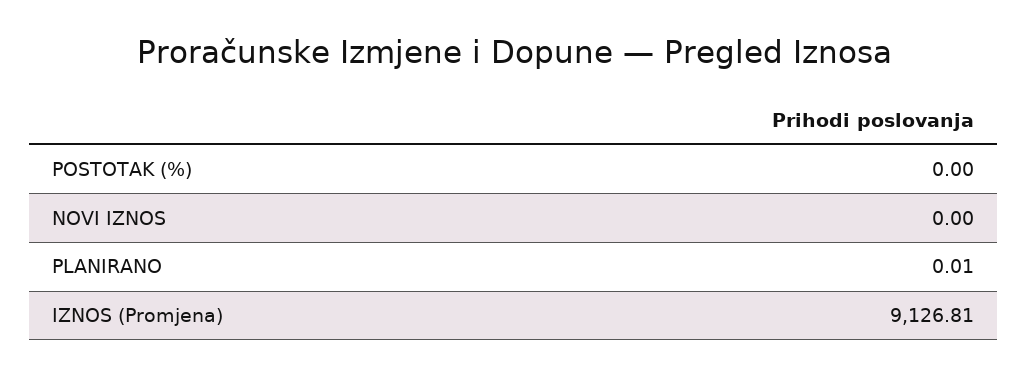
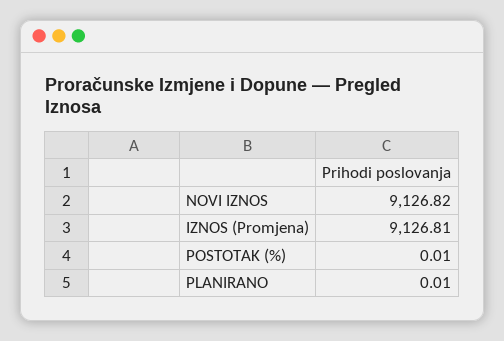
  {
-   "POSTOTAK (%)": 0,
+   "POSTOTAK (%)": 0.01,
-   "NOVI IZNOS": 0,
+   "NOVI IZNOS": 9126.82,
    "PLANIRANO": 0.01,
    "IZNOS (Promjena)": 9126.81
  }

